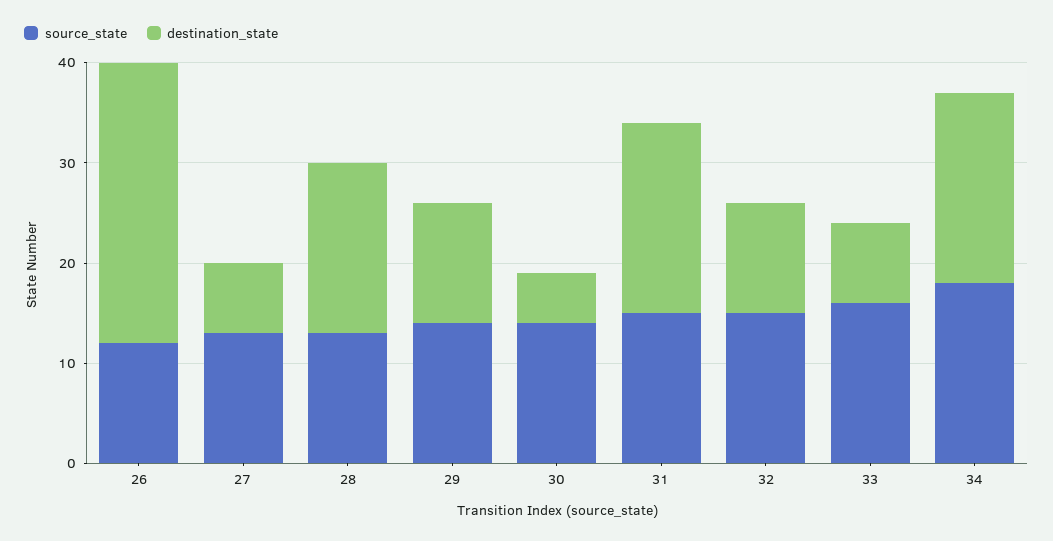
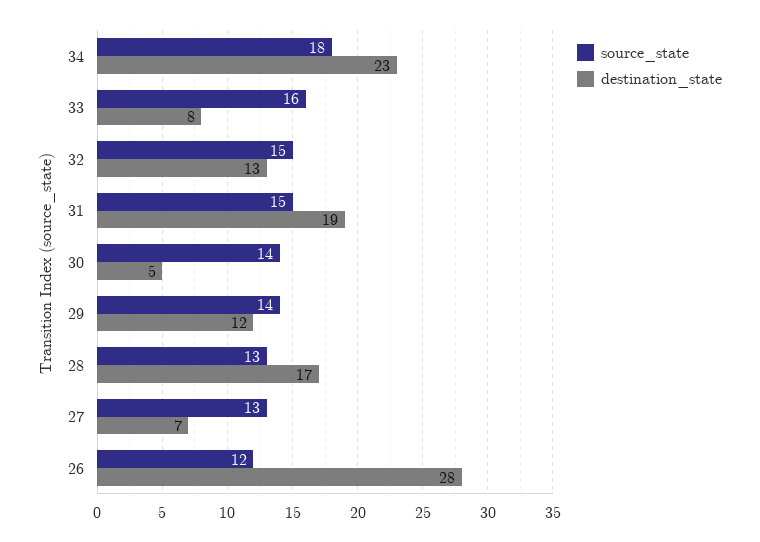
  {
    "source_state": {
      "26": 12,
      "27": 13,
      "28": 13,
      "29": 14,
      "30": 14,
      "31": 15,
      "32": 15,
      "33": 16,
      "34": 18
    },
    "destination_state": {
      "26": 28,
      "27": 7,
      "28": 17,
      "29": 12,
      "30": 5,
      "31": 19,
-     "32": 11,
+     "32": 13,
      "33": 8,
-     "34": 19
+     "34": 23
    }
  }

